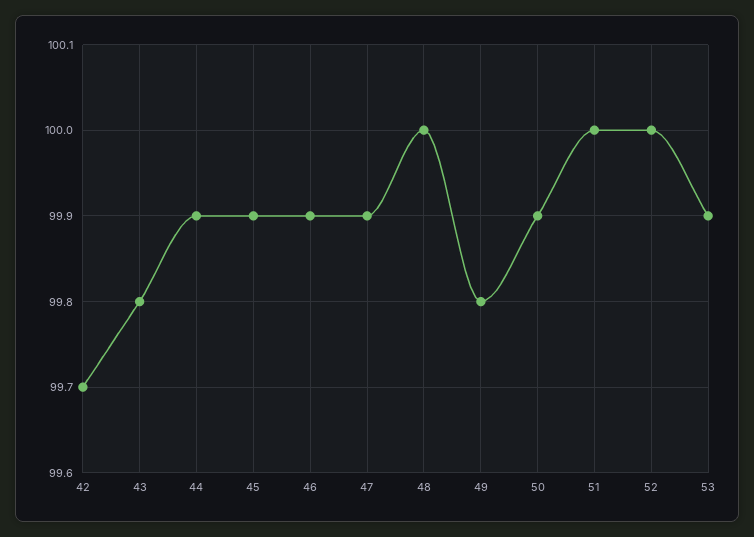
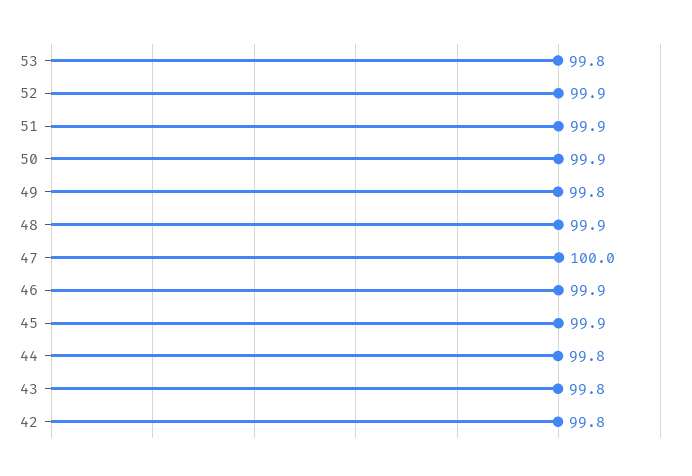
  {
-   "42": 99.7,
+   "42": 99.8,
    "43": 99.8,
-   "44": 99.9,
+   "44": 99.8,
    "45": 99.9,
    "46": 99.9,
-   "47": 99.9,
+   "47": 100,
-   "48": 100,
+   "48": 99.9,
    "49": 99.8,
    "50": 99.9,
-   "51": 100,
+   "51": 99.9,
-   "52": 100,
+   "52": 99.9,
-   "53": 99.9
+   "53": 99.8
  }

